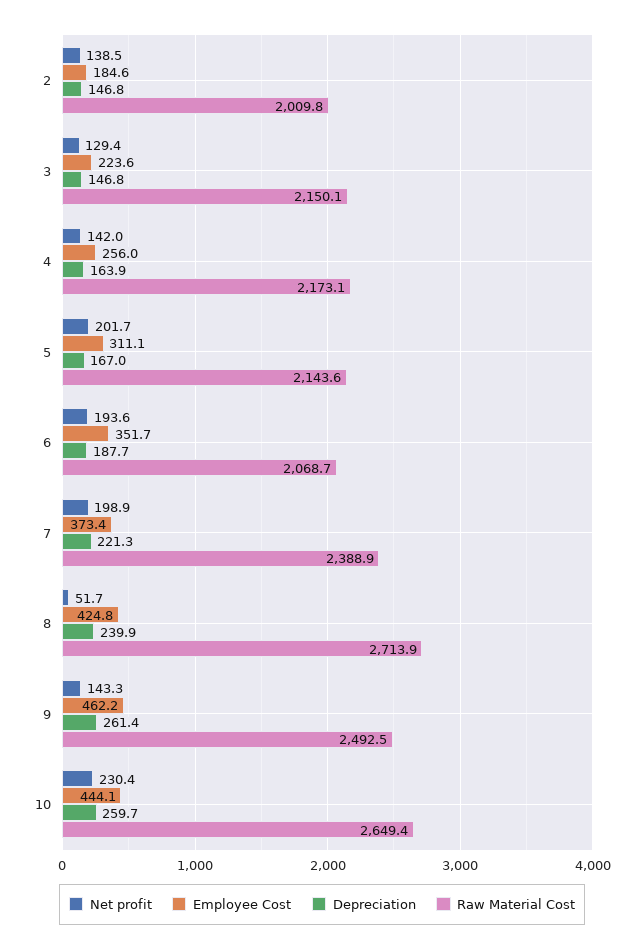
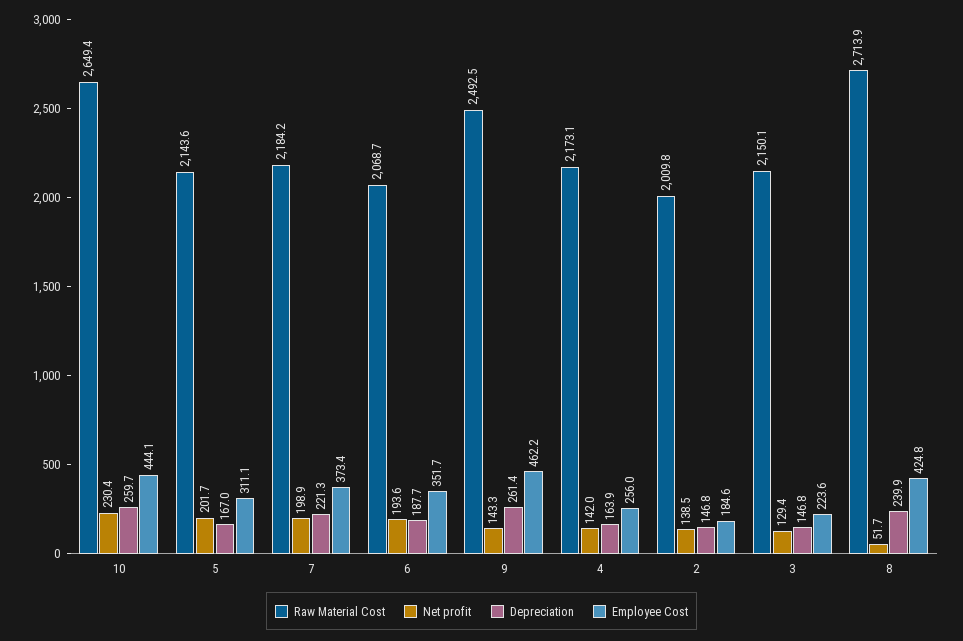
  {
    "Net profit": {
      "2": 138.5,
      "3": 129.4,
      "4": 142,
      "5": 201.7,
      "6": 193.6,
      "7": 198.9,
      "8": 51.7,
      "9": 143.3,
      "10": 230.4
    },
    "Employee Cost": {
      "2": 184.6,
      "3": 223.6,
      "4": 256,
      "5": 311.1,
      "6": 351.7,
      "7": 373.4,
      "8": 424.8,
      "9": 462.2,
      "10": 444.1
    },
    "Depreciation": {
      "2": 146.8,
      "3": 146.8,
      "4": 163.9,
      "5": 167,
      "6": 187.7,
      "7": 221.3,
      "8": 239.9,
      "9": 261.4,
      "10": 259.7
    },
    "Raw Material Cost": {
      "2": 2009.8,
      "3": 2150.1,
      "4": 2173.1,
      "5": 2143.6,
      "6": 2068.7,
-     "7": 2388.9,
+     "7": 2184.2,
      "8": 2713.9,
      "9": 2492.5,
      "10": 2649.4
    }
  }

